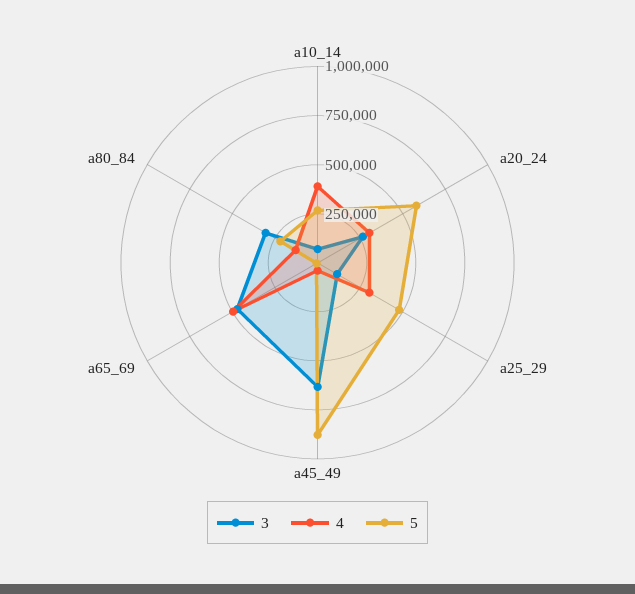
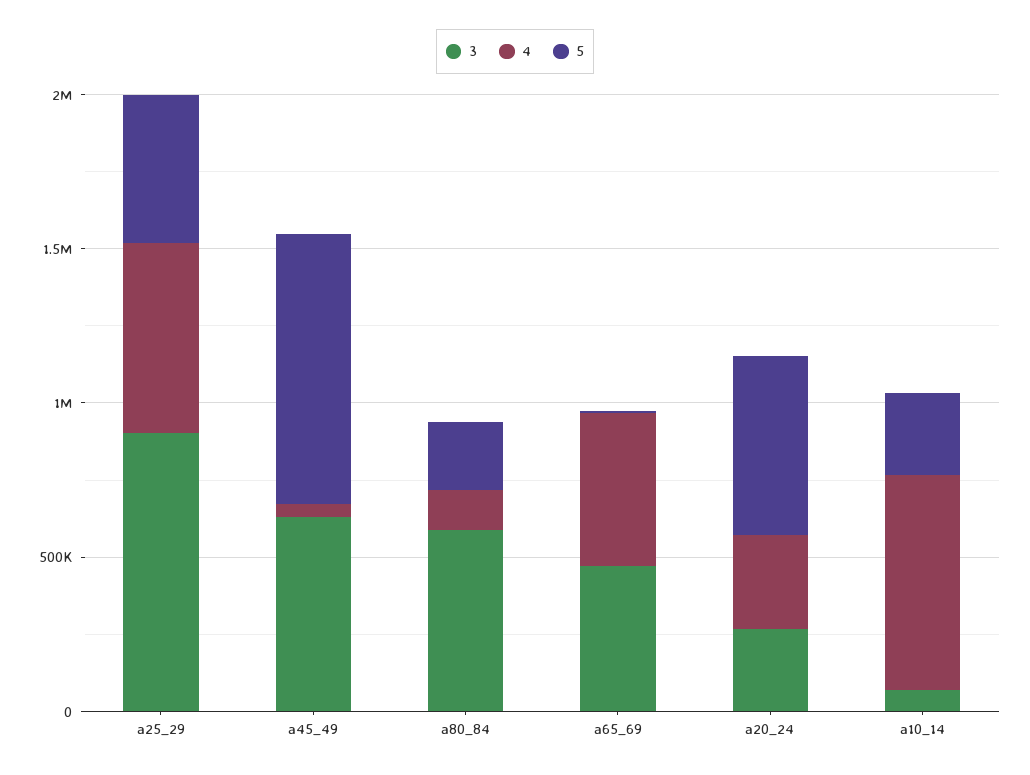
  {
    "3": {
      "a10_14": 50000,
      "a20_24": 250000,
-     "a25_29": 100000,
+     "a25_29": 900000,
      "a45_49": 650000,
      "a65_69": 450000,
-     "a80_84": 300000
+     "a80_84": 600000
    },
    "4": {
-     "a10_14": 400000,
+     "a10_14": 700000,
      "a20_24": 300000,
-     "a25_29": 300000,
+     "a25_29": 600000,
      "a45_49": 50000,
      "a65_69": 500000,
      "a80_84": 150000
    },
    "5": {
      "a10_14": 250000,
      "a20_24": 600000,
      "a25_29": 500000,
      "a45_49": 900000,
      "a65_69": 0,
      "a80_84": 200000
    }
  }

